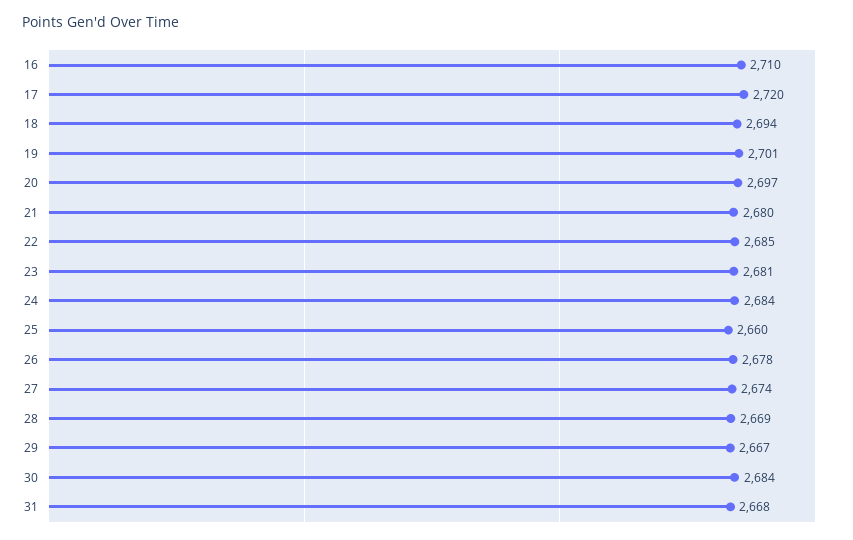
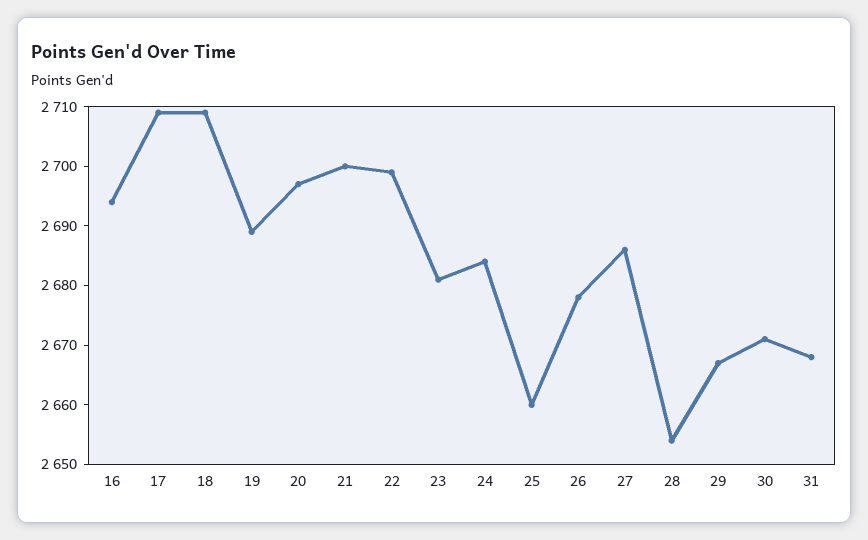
  {
-   "16": 2710,
+   "16": 2695,
-   "17": 2720,
+   "17": 2710,
-   "18": 2694,
+   "18": 2710,
-   "19": 2701,
+   "19": 2690,
    "20": 2697,
-   "21": 2680,
+   "21": 2700,
-   "22": 2685,
+   "22": 2700,
    "23": 2681,
    "24": 2684,
    "25": 2660,
    "26": 2678,
-   "27": 2674,
+   "27": 2685,
-   "28": 2669,
+   "28": 2655,
    "29": 2667,
-   "30": 2684,
+   "30": 2670,
    "31": 2668
  }

